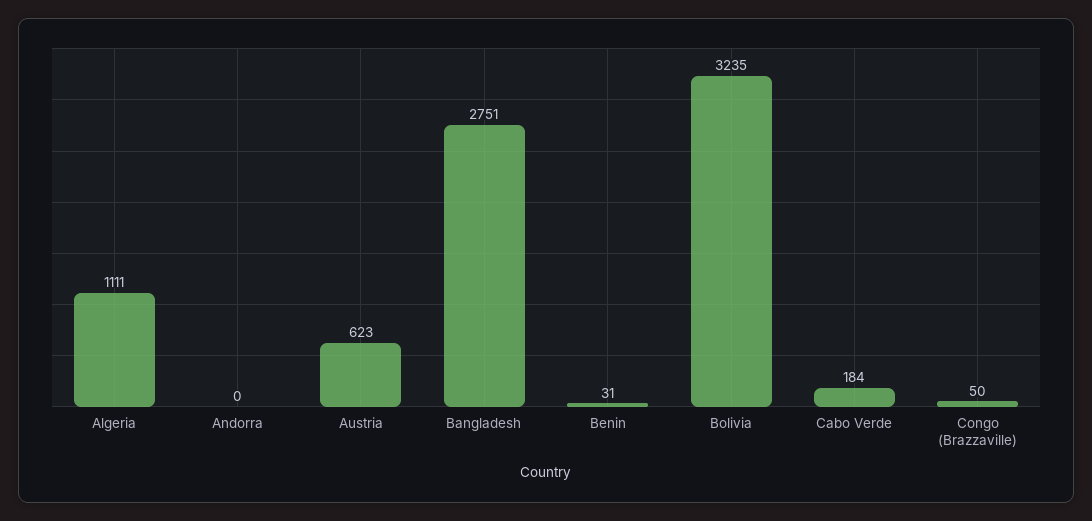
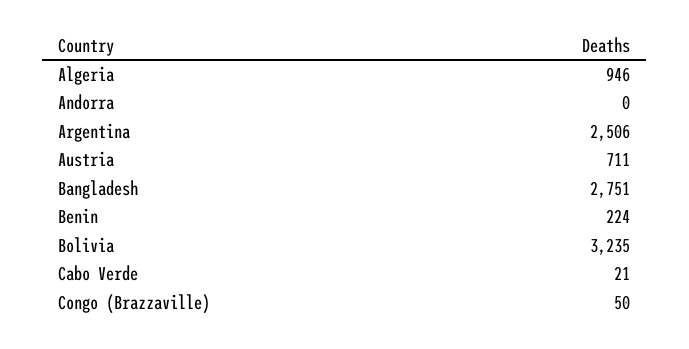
  {
-   "Algeria": 1111,
+   "Algeria": 946,
    "Andorra": 0,
-   "Austria": 623,
+   "Austria": 711,
    "Bangladesh": 2751,
-   "Benin": 31,
+   "Benin": 224,
    "Bolivia": 3235,
-   "Cabo Verde": 184,
+   "Cabo Verde": 21,
-   "Congo (Brazzaville)": 50
+   "Congo (Brazzaville)": 50,
+   "Argentina": 2506
  }

